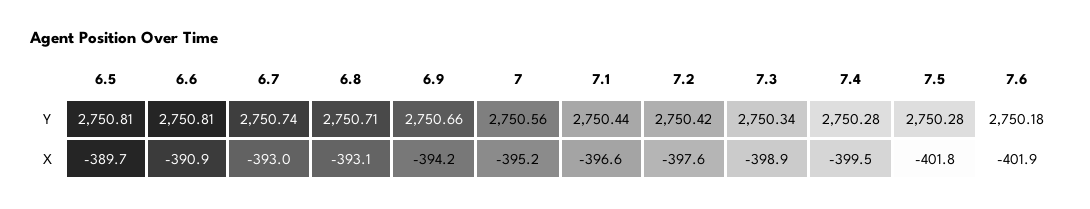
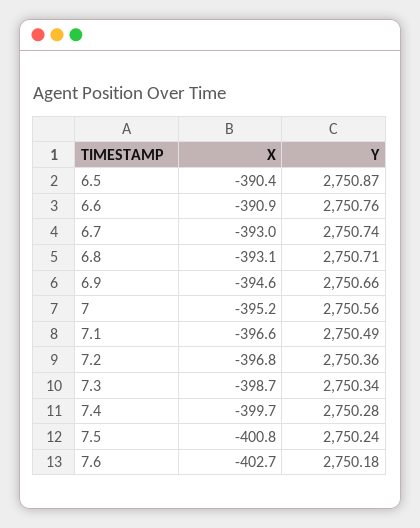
  {
    "6.5": {
-     "Y": 2750.81,
+     "Y": 2750.87,
-     "X": -389.7
+     "X": -390.4
    },
    "6.6": {
-     "Y": 2750.81,
+     "Y": 2750.76,
      "X": -390.9
    },
    "6.7": {
      "Y": 2750.74,
      "X": -393
    },
    "6.8": {
      "Y": 2750.71,
      "X": -393.1
    },
    "6.9": {
      "Y": 2750.66,
-     "X": -394.2
+     "X": -394.6
    },
    "7": {
      "Y": 2750.56,
      "X": -395.2
    },
    "7.1": {
-     "Y": 2750.44,
+     "Y": 2750.49,
      "X": -396.6
    },
    "7.2": {
-     "Y": 2750.42,
+     "Y": 2750.36,
-     "X": -397.6
+     "X": -396.8
    },
    "7.3": {
      "Y": 2750.34,
-     "X": -398.9
+     "X": -398.7
    },
    "7.4": {
      "Y": 2750.28,
-     "X": -399.5
+     "X": -399.7
    },
    "7.5": {
-     "Y": 2750.28,
+     "Y": 2750.24,
-     "X": -401.8
+     "X": -400.8
    },
    "7.6": {
      "Y": 2750.18,
-     "X": -401.9
+     "X": -402.7
    }
  }

